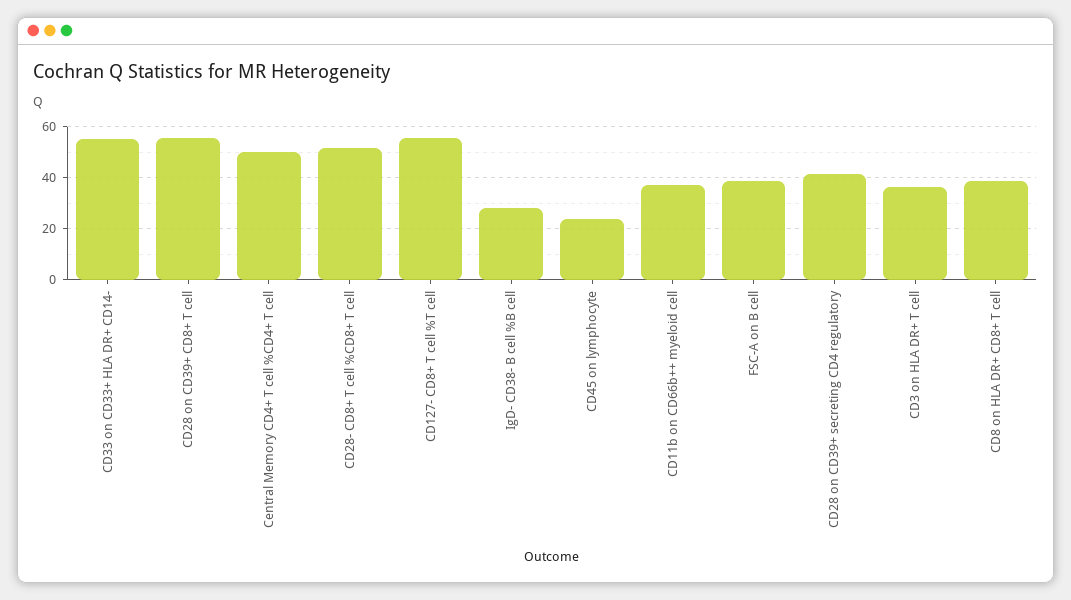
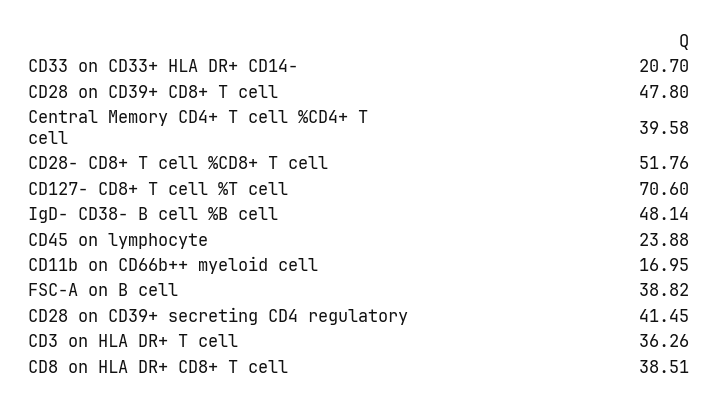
  {
-   "CD33 on CD33+ HLA DR+ CD14-": 55,
+   "CD33 on CD33+ HLA DR+ CD14-": 20.7,
-   "CD28 on CD39+ CD8+ T cell": 55,
+   "CD28 on CD39+ CD8+ T cell": 47.8,
-   "Central Memory CD4+ T cell %CD4+ T cell": 50,
+   "Central Memory CD4+ T cell %CD4+ T cell": 39.58,
    "CD28- CD8+ T cell %CD8+ T cell": 51.76,
-   "CD127- CD8+ T cell %T cell": 55,
+   "CD127- CD8+ T cell %T cell": 70.6,
-   "IgD- CD38- B cell %B cell": 27.5,
+   "IgD- CD38- B cell %B cell": 48.14,
    "CD45 on lymphocyte": 23.88,
-   "CD11b on CD66b++ myeloid cell": 37.5,
+   "CD11b on CD66b++ myeloid cell": 16.95,
    "FSC-A on B cell": 38.82,
    "CD28 on CD39+ secreting CD4 regulatory": 41.45,
    "CD3 on HLA DR+ T cell": 36.26,
    "CD8 on HLA DR+ CD8+ T cell": 38.51
  }

